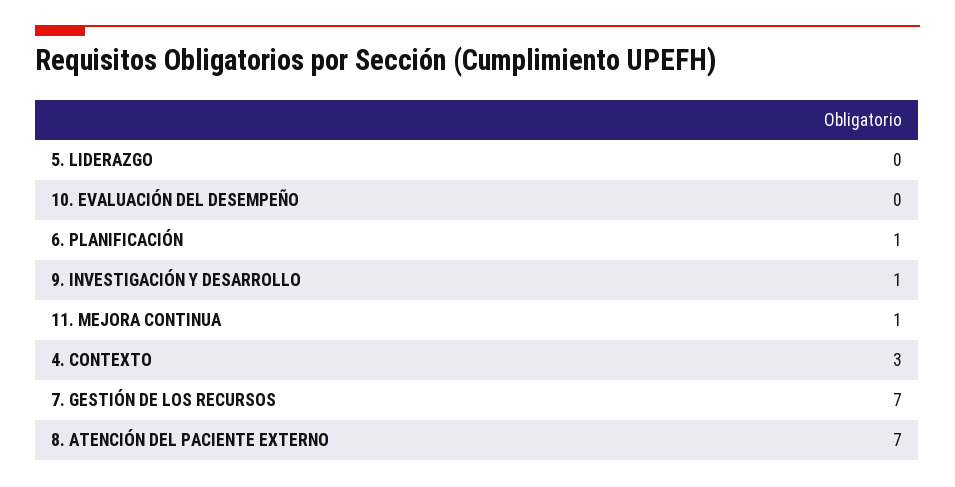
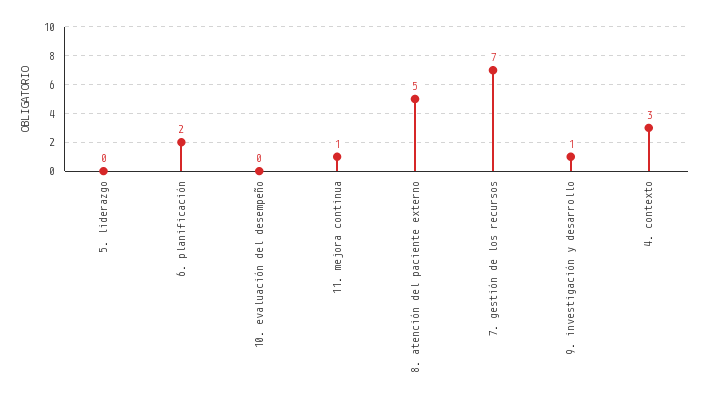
  {
    "5. LIDERAZGO": 0,
    "10. EVALUACIÓN DEL DESEMPEÑO": 0,
-   "6. PLANIFICACIÓN": 1,
+   "6. PLANIFICACIÓN": 2,
    "9. INVESTIGACIÓN Y DESARROLLO": 1,
    "11. MEJORA CONTINUA": 1,
    "4. CONTEXTO": 3,
    "7. GESTIÓN DE LOS RECURSOS": 7,
-   "8. ATENCIÓN DEL PACIENTE EXTERNO": 7
+   "8. ATENCIÓN DEL PACIENTE EXTERNO": 5
  }

